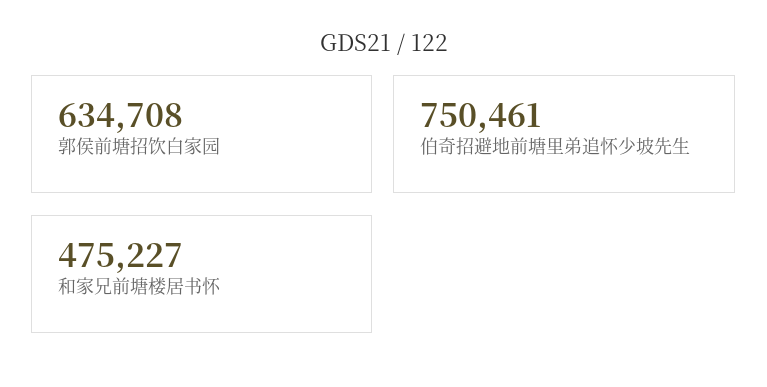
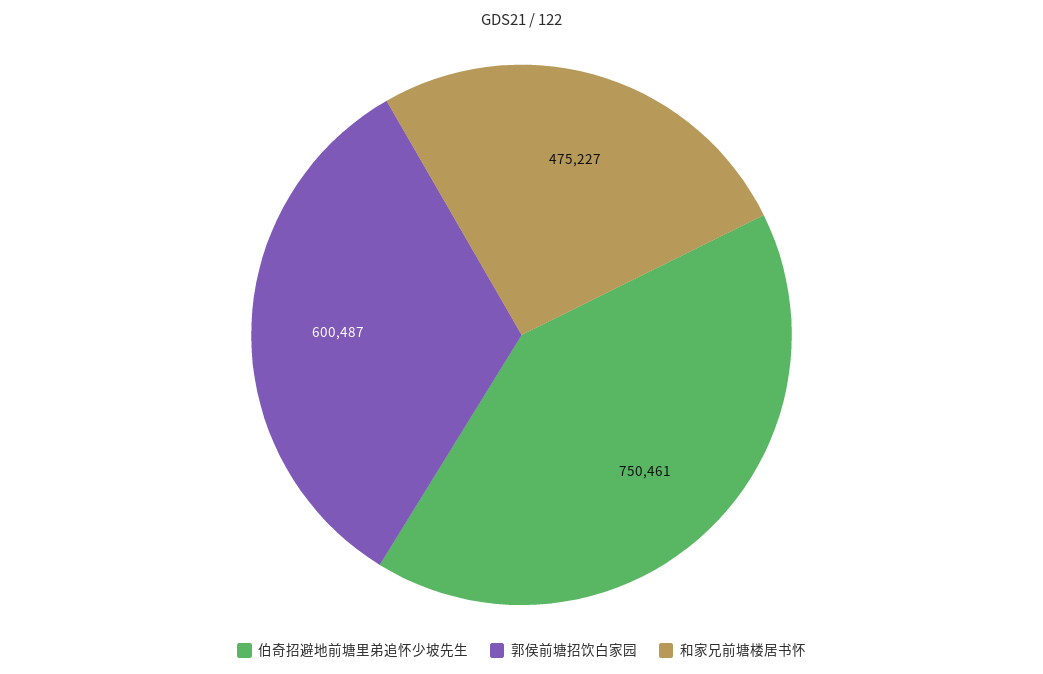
  {
-   "郭侯前塘招饮白家园": 634708,
+   "郭侯前塘招饮白家园": 600487,
    "伯奇招避地前塘里弟追怀少坡先生": 750461,
    "和家兄前塘楼居书怀": 475227
  }

